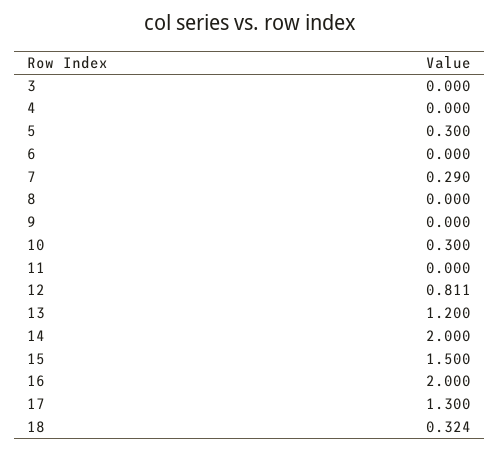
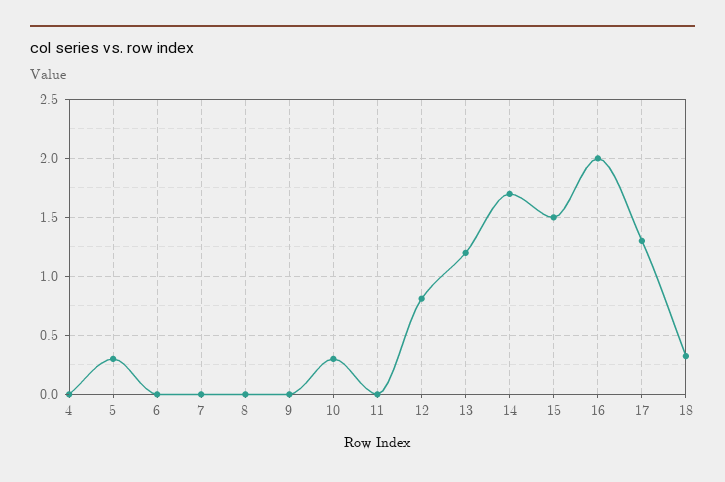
  {
-   "3": 0,
    "4": 0,
    "5": 0.3,
    "6": 0,
-   "7": 0.29,
+   "7": 0,
    "8": 0,
    "9": 0,
    "10": 0.3,
    "11": 0,
    "12": 0.811,
    "13": 1.2,
-   "14": 2,
+   "14": 1.7,
    "15": 1.5,
    "16": 2,
    "17": 1.3,
    "18": 0.324
  }

